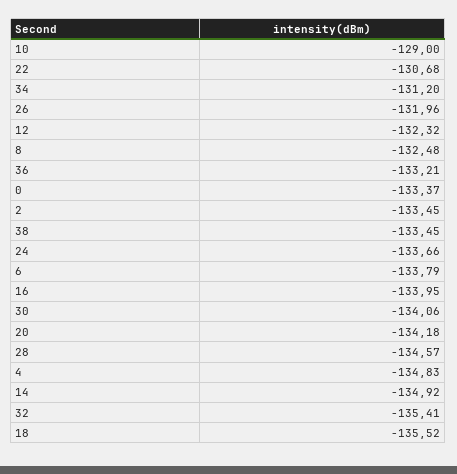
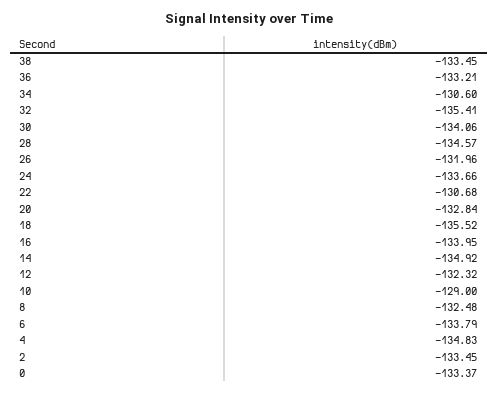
  {
    "10": -129,
    "22": -130.68,
-   "34": -131.2,
+   "34": -130.6,
    "26": -131.96,
    "12": -132.32,
    "8": -132.48,
    "36": -133.21,
    "0": -133.37,
    "2": -133.45,
    "38": -133.45,
    "24": -133.66,
    "6": -133.79,
    "16": -133.95,
    "30": -134.06,
-   "20": -134.18,
+   "20": -132.84,
    "28": -134.57,
    "4": -134.83,
    "14": -134.92,
    "32": -135.41,
    "18": -135.52
  }

